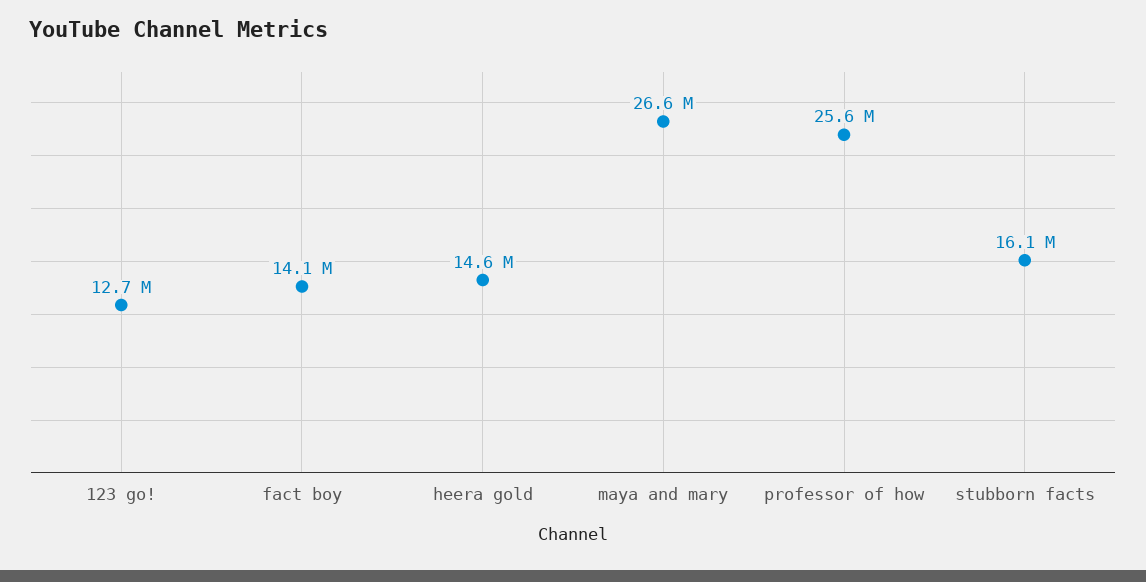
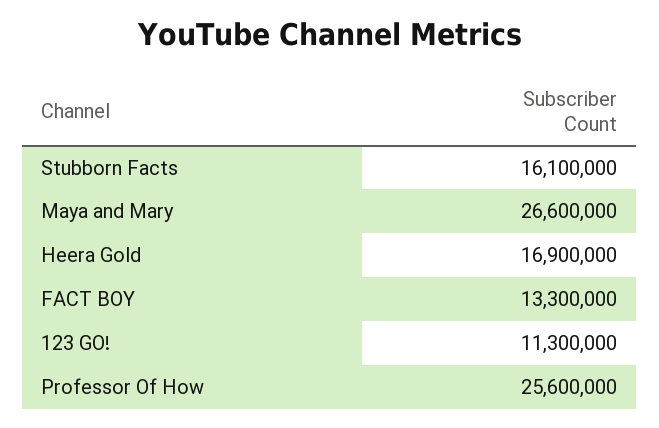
  {
-   "123 go!": 12700000,
+   "123 go!": 11300000,
-   "fact boy": 14100000,
+   "fact boy": 13300000,
-   "heera gold": 14600000,
+   "heera gold": 16900000,
    "maya and mary": 26600000,
    "professor of how": 25600000,
    "stubborn facts": 16100000
  }

